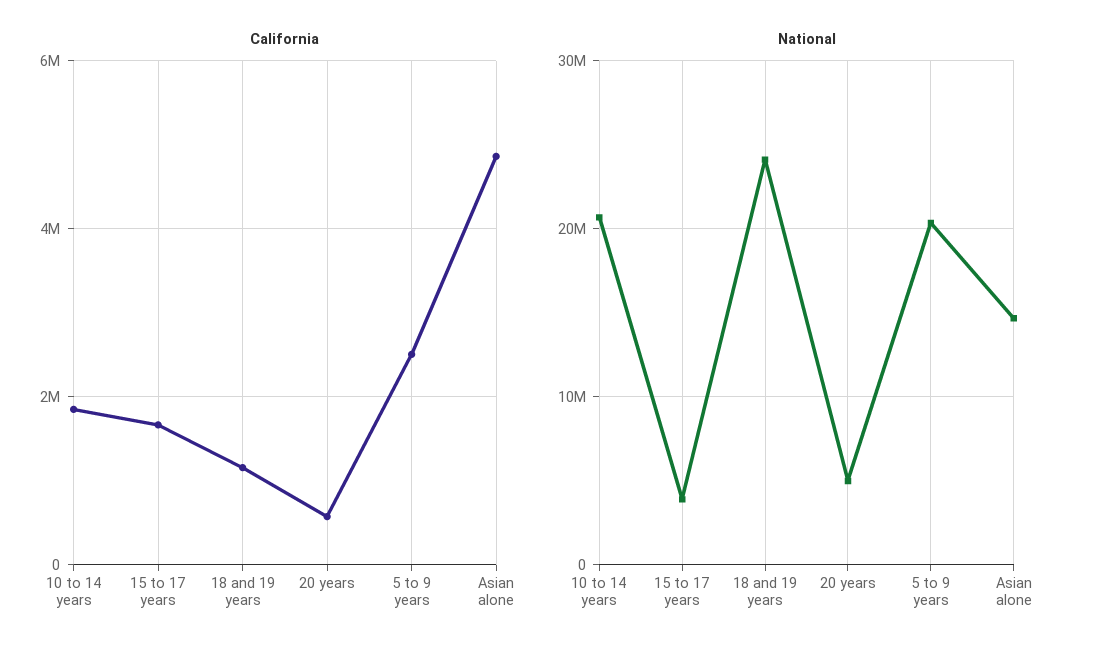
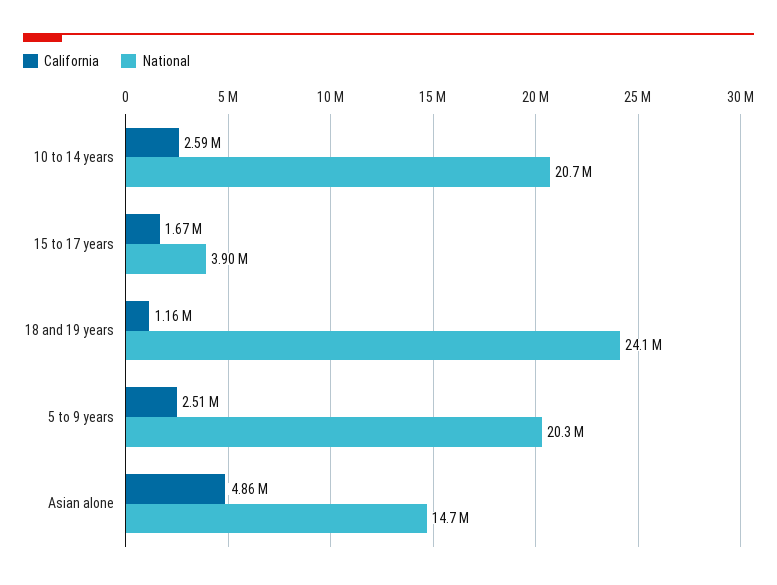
  {
    "California": {
-     "10 to 14 years": 1800000,
+     "10 to 14 years": 2590000,
      "15 to 17 years": 1670000,
      "18 and 19 years": 1160000,
-     "20 years": 600000,
      "5 to 9 years": 2510000,
      "Asian alone": 4860000
    },
    "National": {
      "10 to 14 years": 20700000,
      "15 to 17 years": 3900000,
      "18 and 19 years": 24100000,
-     "20 years": 5000000,
      "5 to 9 years": 20300000,
      "Asian alone": 14700000
    }
  }

